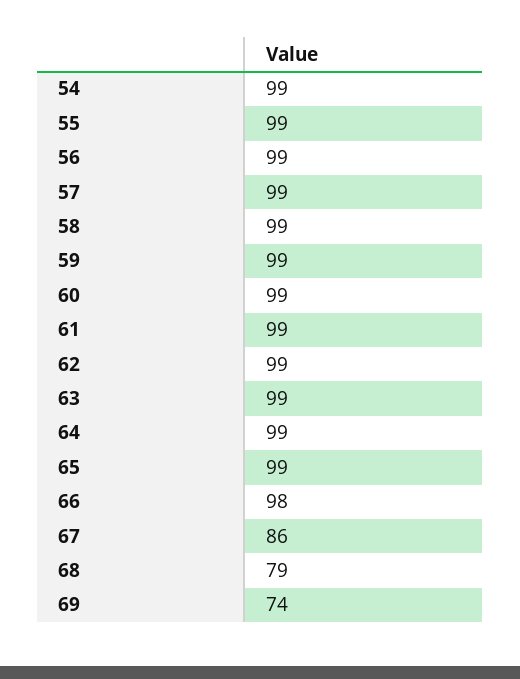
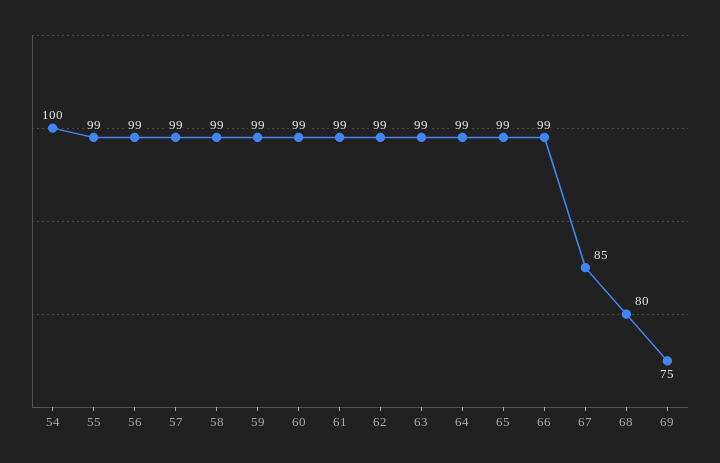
  {
-   "54": 99,
+   "54": 100,
    "55": 99,
    "56": 99,
    "57": 99,
    "58": 99,
    "59": 99,
    "60": 99,
    "61": 99,
    "62": 99,
    "63": 99,
    "64": 99,
    "65": 99,
-   "66": 98,
+   "66": 99,
-   "67": 86,
+   "67": 85,
-   "68": 79,
+   "68": 80,
-   "69": 74
+   "69": 75
  }

